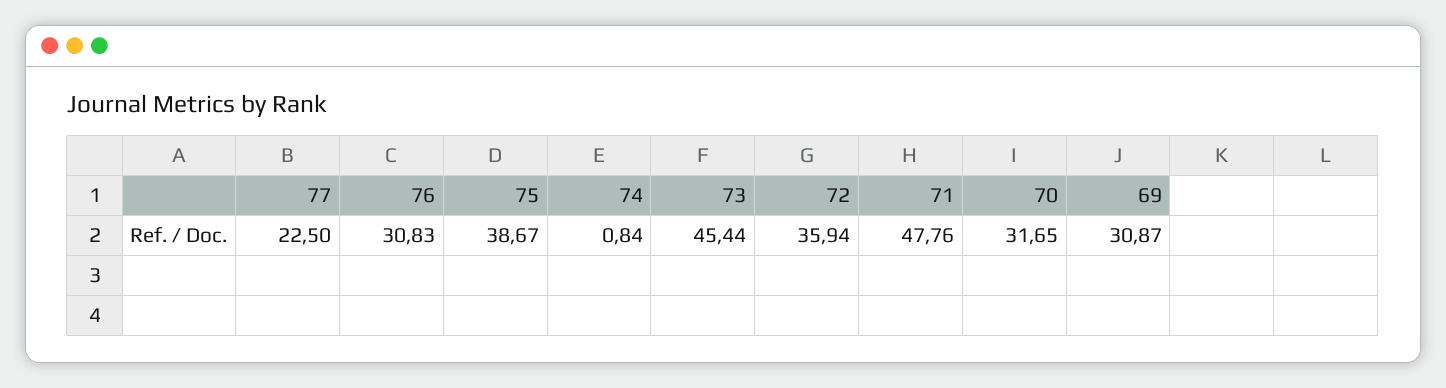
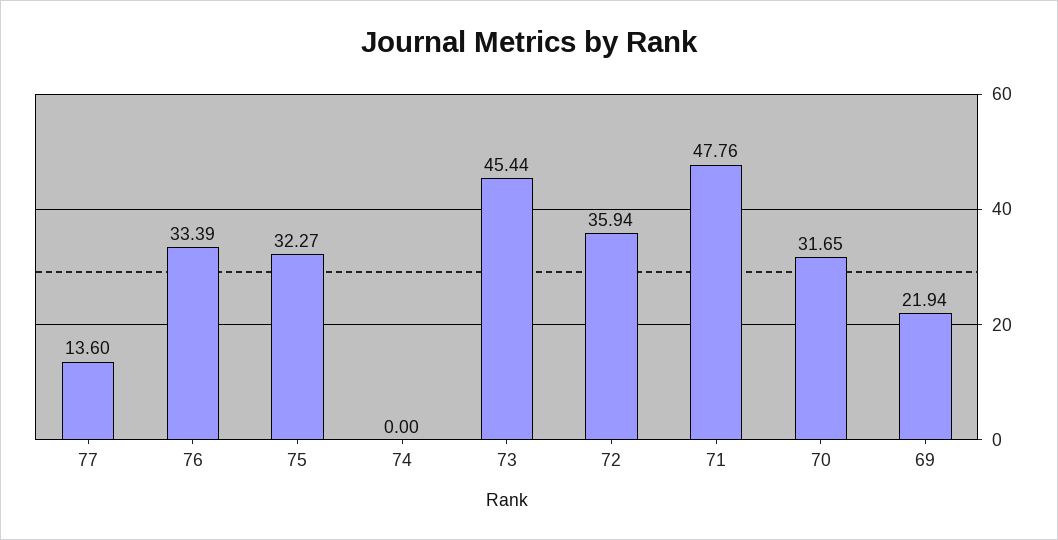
  {
-   "77": 22.5,
+   "77": 13.6,
-   "76": 30.83,
+   "76": 33.39,
-   "75": 38.67,
+   "75": 32.27,
-   "74": 0.84,
+   "74": 0,
    "73": 45.44,
    "72": 35.94,
    "71": 47.76,
    "70": 31.65,
-   "69": 30.87
+   "69": 21.94
  }

